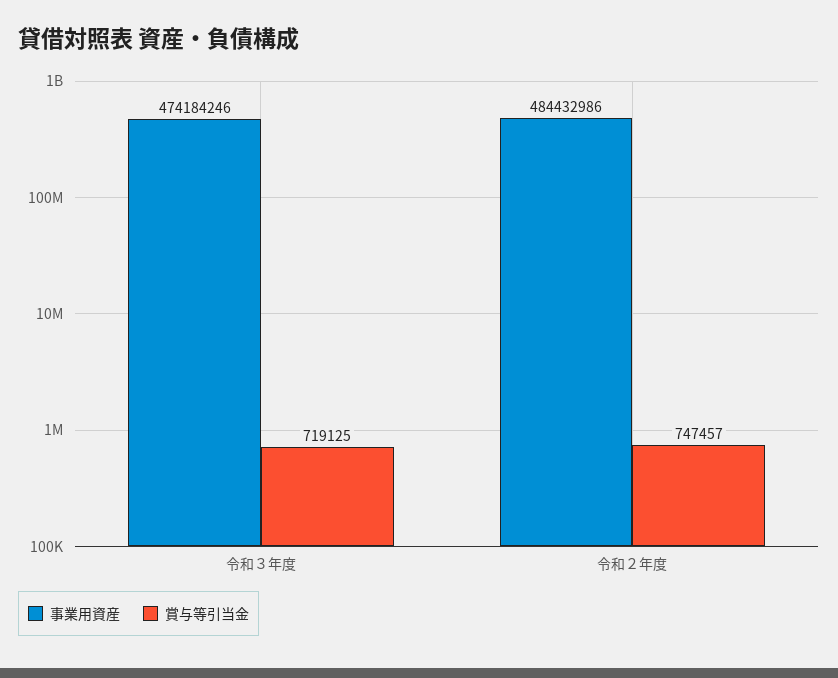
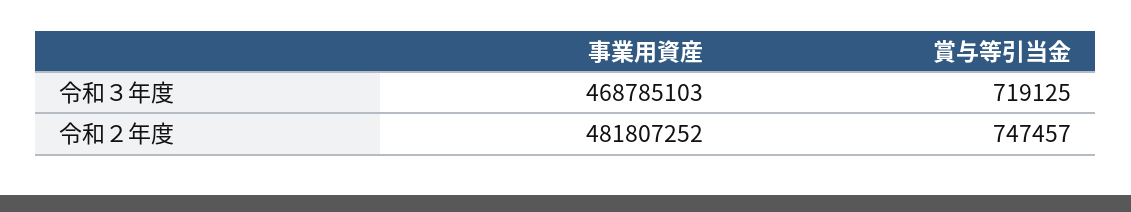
  {
    "事業用資産": {
-     "令和３年度": 474184246,
+     "令和３年度": 468785103,
-     "令和２年度": 484432986
+     "令和２年度": 481807252
    },
    "賞与等引当金": {
      "令和３年度": 719125,
      "令和２年度": 747457
    }
  }

